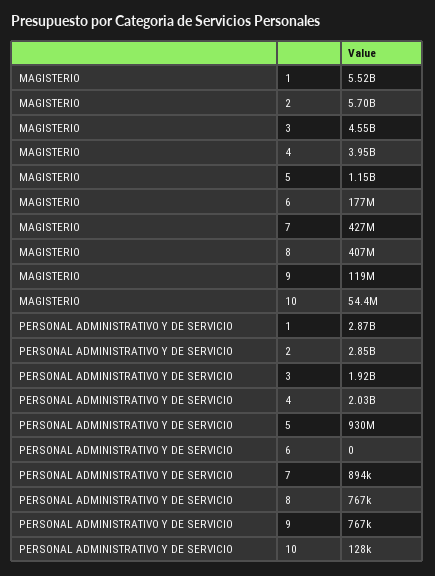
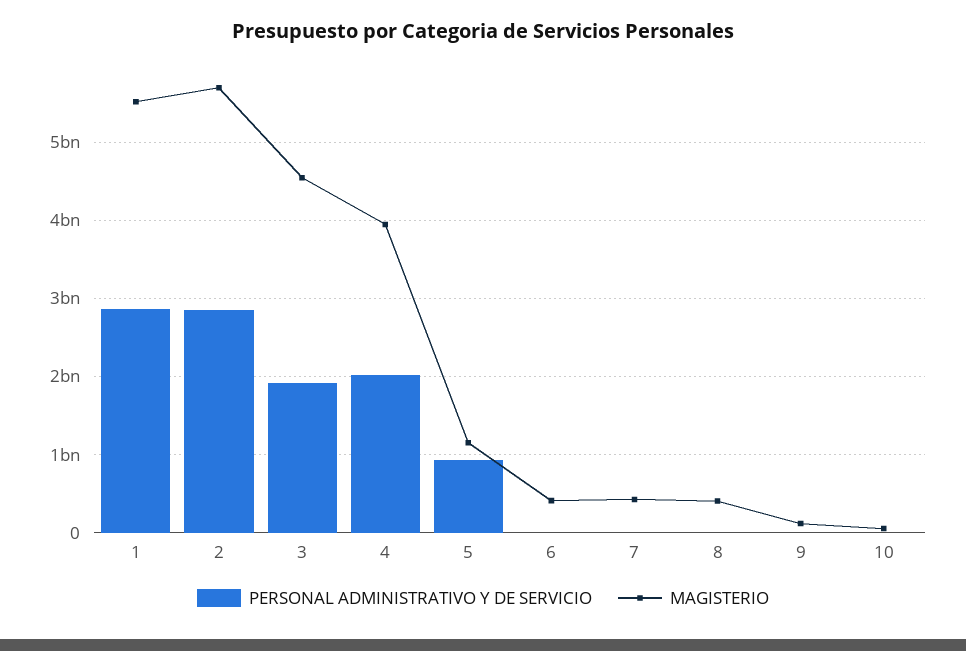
  {
    "MAGISTERIO": {
      "1": 5520000000,
      "2": 5700000000,
      "3": 4550000000,
      "4": 3950000000,
      "5": 1150000000,
-     "6": 177000000,
+     "6": 400000000,
      "7": 427000000,
      "8": 407000000,
      "9": 119000000,
      "10": 54400000
    },
    "PERSONAL ADMINISTRATIVO Y DE SERVICIO": {
      "1": 2870000000,
      "2": 2850000000,
      "3": 1920000000,
      "4": 2030000000,
      "5": 930000000,
      "6": 0,
      "7": 894000,
      "8": 767000,
      "9": 767000,
      "10": 128000
    }
  }

